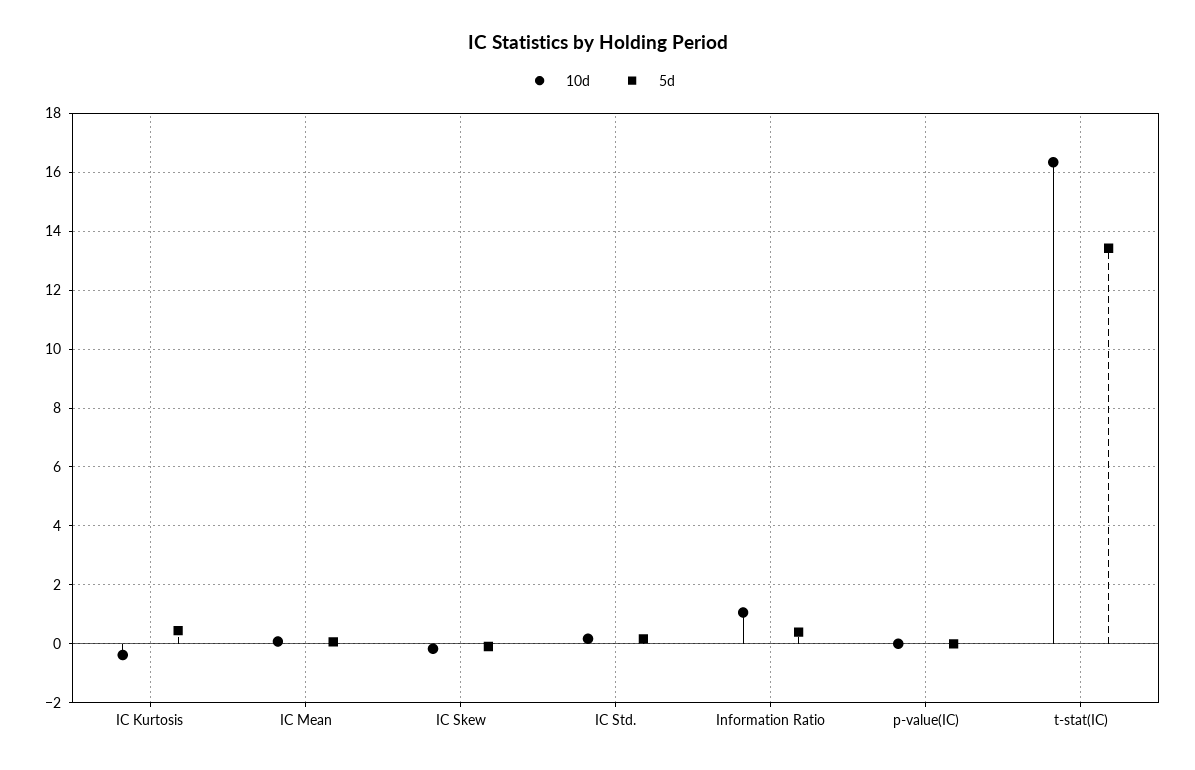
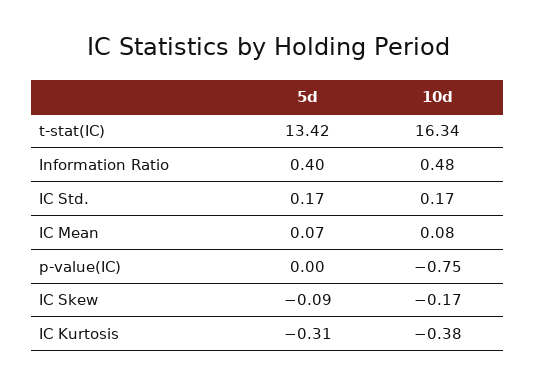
  {
    "10d": {
      "IC Kurtosis": -0.38,
      "IC Mean": 0.08,
      "IC Skew": -0.17,
      "IC Std.": 0.17,
-     "Information Ratio": 1,
+     "Information Ratio": 0.48,
-     "p-value(IC)": 0,
+     "p-value(IC)": -0.75,
      "t-stat(IC)": 16.34
    },
    "5d": {
-     "IC Kurtosis": 0.5,
+     "IC Kurtosis": -0.31,
      "IC Mean": 0.07,
      "IC Skew": -0.09,
      "IC Std.": 0.17,
      "Information Ratio": 0.4,
      "p-value(IC)": 0,
      "t-stat(IC)": 13.42
    }
  }

